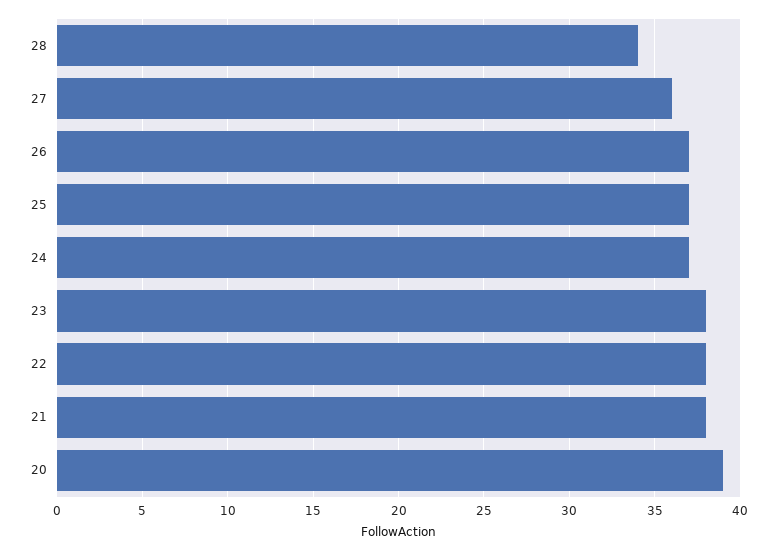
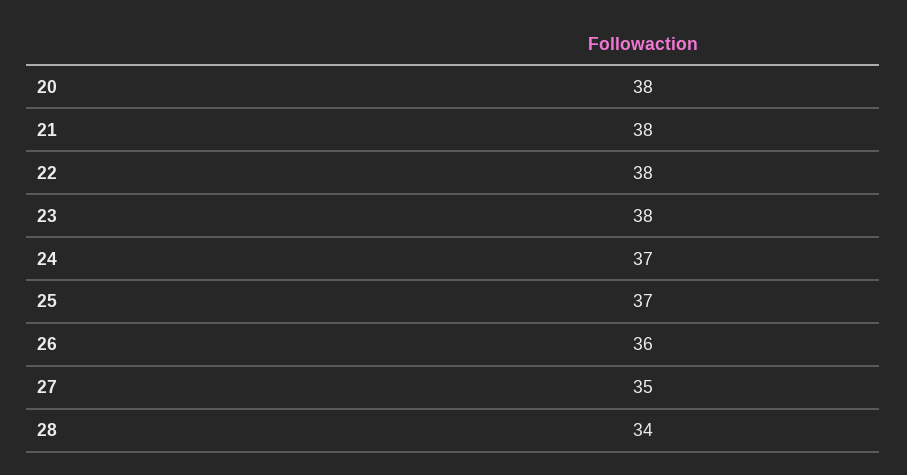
  {
    "28": 34,
-   "27": 36,
+   "27": 35,
-   "26": 37,
+   "26": 36,
    "25": 37,
    "24": 37,
    "23": 38,
    "22": 38,
    "21": 38,
-   "20": 39
+   "20": 38
  }

